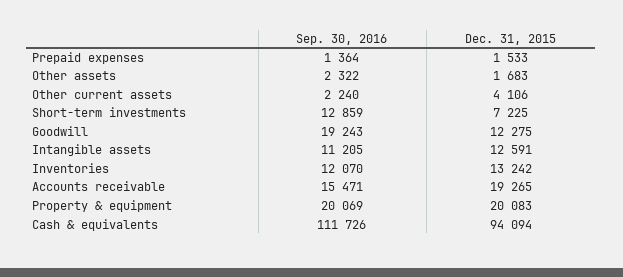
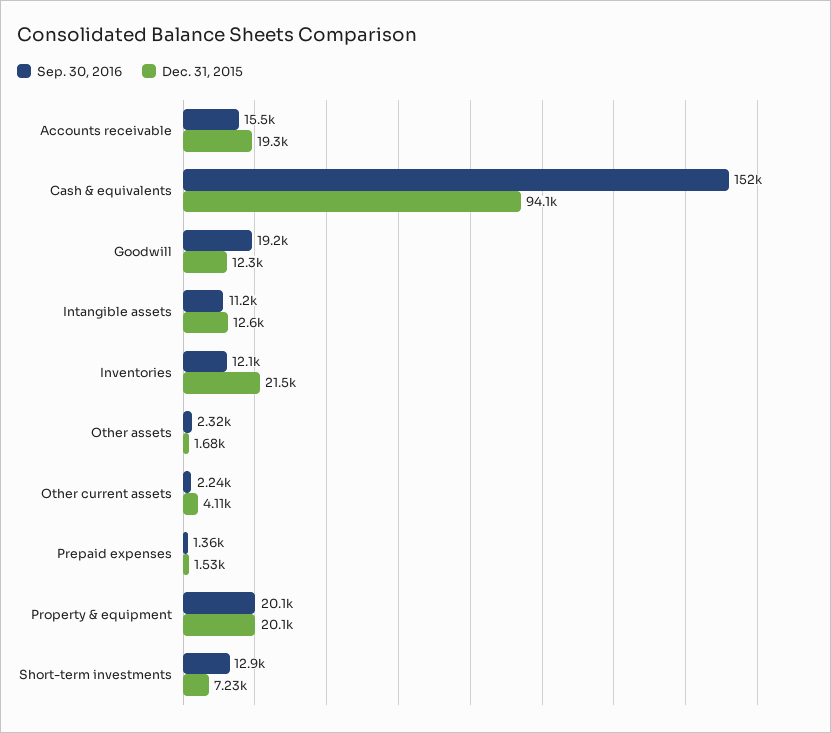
  {
    "Sep. 30, 2016": {
      "Prepaid expenses": 1364,
      "Other assets": 2322,
      "Other current assets": 2240,
      "Short-term investments": 12859,
      "Goodwill": 19243,
      "Intangible assets": 11205,
      "Inventories": 12070,
      "Accounts receivable": 15471,
      "Property & equipment": 20069,
-     "Cash & equivalents": 111726
+     "Cash & equivalents": 152000
    },
    "Dec. 31, 2015": {
      "Prepaid expenses": 1533,
      "Other assets": 1683,
      "Other current assets": 4106,
      "Short-term investments": 7225,
      "Goodwill": 12275,
      "Intangible assets": 12591,
-     "Inventories": 13242,
+     "Inventories": 21500,
      "Accounts receivable": 19265,
      "Property & equipment": 20083,
      "Cash & equivalents": 94094
    }
  }

